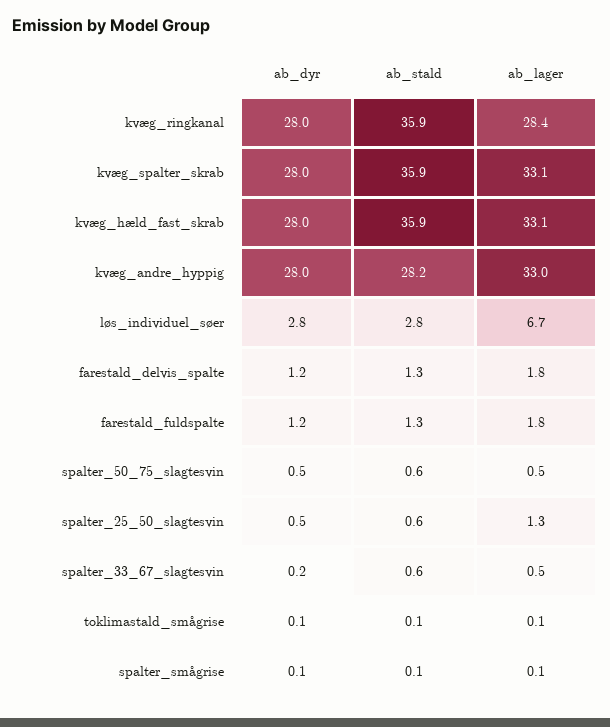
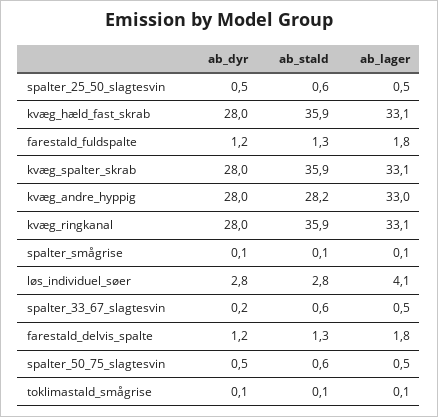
  {
    "ab_dyr": {
      "kvæg_ringkanal": 28,
      "kvæg_spalter_skrab": 28,
      "kvæg_hæld_fast_skrab": 28,
      "kvæg_andre_hyppig": 28,
      "løs_individuel_søer": 2.8,
      "farestald_delvis_spalte": 1.2,
      "farestald_fuldspalte": 1.2,
      "spalter_50_75_slagtesvin": 0.5,
      "spalter_25_50_slagtesvin": 0.5,
      "spalter_33_67_slagtesvin": 0.2,
      "toklimastald_smågrise": 0.1,
      "spalter_smågrise": 0.1
    },
    "ab_stald": {
      "kvæg_ringkanal": 35.9,
      "kvæg_spalter_skrab": 35.9,
      "kvæg_hæld_fast_skrab": 35.9,
      "kvæg_andre_hyppig": 28.2,
      "løs_individuel_søer": 2.8,
      "farestald_delvis_spalte": 1.3,
      "farestald_fuldspalte": 1.3,
      "spalter_50_75_slagtesvin": 0.6,
      "spalter_25_50_slagtesvin": 0.6,
      "spalter_33_67_slagtesvin": 0.6,
      "toklimastald_smågrise": 0.1,
      "spalter_smågrise": 0.1
    },
    "ab_lager": {
-     "kvæg_ringkanal": 28.4,
+     "kvæg_ringkanal": 33.1,
      "kvæg_spalter_skrab": 33.1,
      "kvæg_hæld_fast_skrab": 33.1,
      "kvæg_andre_hyppig": 33,
-     "løs_individuel_søer": 6.7,
+     "løs_individuel_søer": 4.1,
      "farestald_delvis_spalte": 1.8,
      "farestald_fuldspalte": 1.8,
      "spalter_50_75_slagtesvin": 0.5,
-     "spalter_25_50_slagtesvin": 1.3,
+     "spalter_25_50_slagtesvin": 0.5,
      "spalter_33_67_slagtesvin": 0.5,
      "toklimastald_smågrise": 0.1,
      "spalter_smågrise": 0.1
    }
  }

